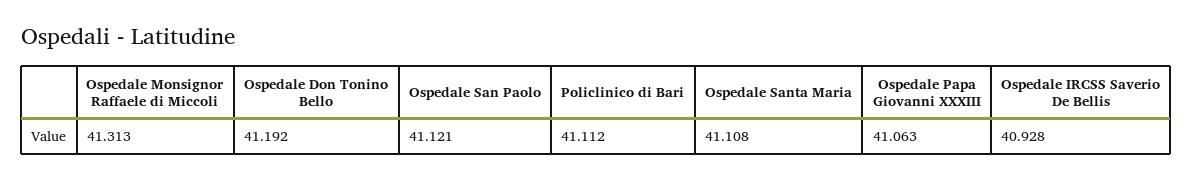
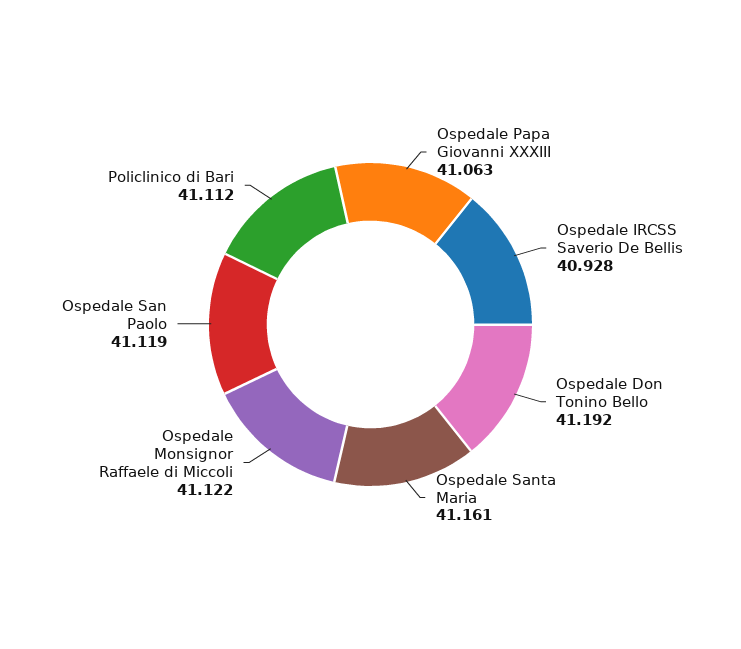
  {
-   "Ospedale Monsignor Raffaele di Miccoli": 41.313,
+   "Ospedale Monsignor Raffaele di Miccoli": 41.122,
    "Ospedale Don Tonino Bello": 41.192,
-   "Ospedale San Paolo": 41.121,
+   "Ospedale San Paolo": 41.119,
    "Policlinico di Bari": 41.112,
-   "Ospedale Santa Maria": 41.108,
+   "Ospedale Santa Maria": 41.161,
    "Ospedale Papa Giovanni XXXIII": 41.063,
    "Ospedale IRCSS Saverio De Bellis": 40.928
  }

